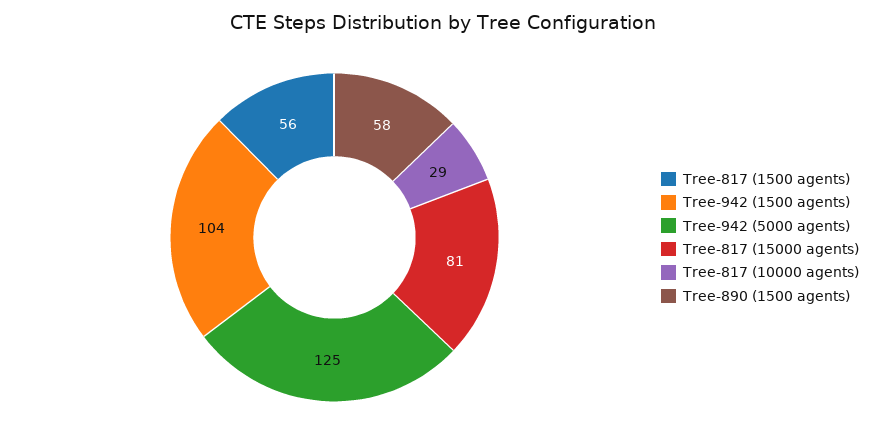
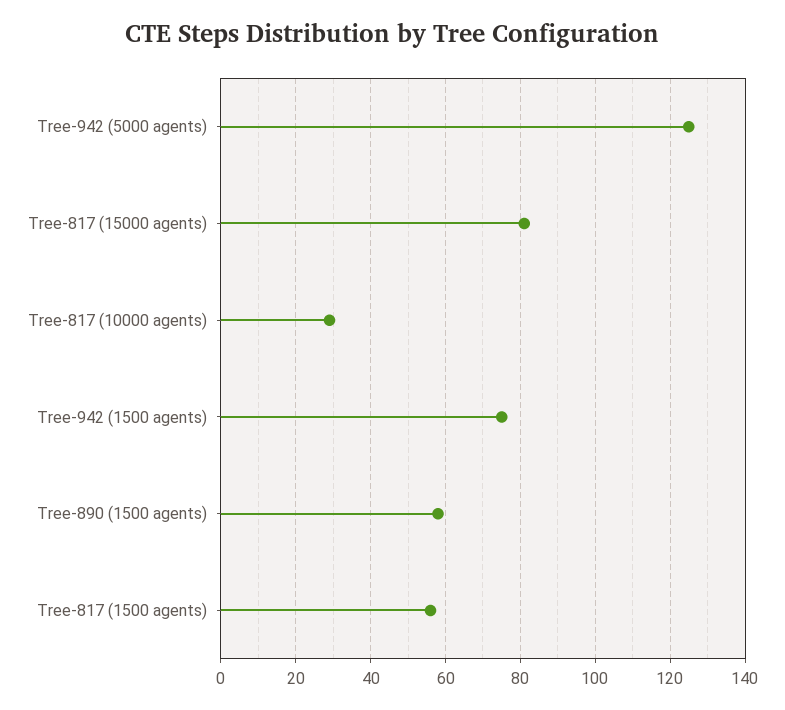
  {
    "Tree-817 (1500 agents)": 56,
-   "Tree-942 (1500 agents)": 104,
+   "Tree-942 (1500 agents)": 75,
    "Tree-942 (5000 agents)": 125,
    "Tree-817 (15000 agents)": 81,
    "Tree-817 (10000 agents)": 29,
    "Tree-890 (1500 agents)": 58
  }

